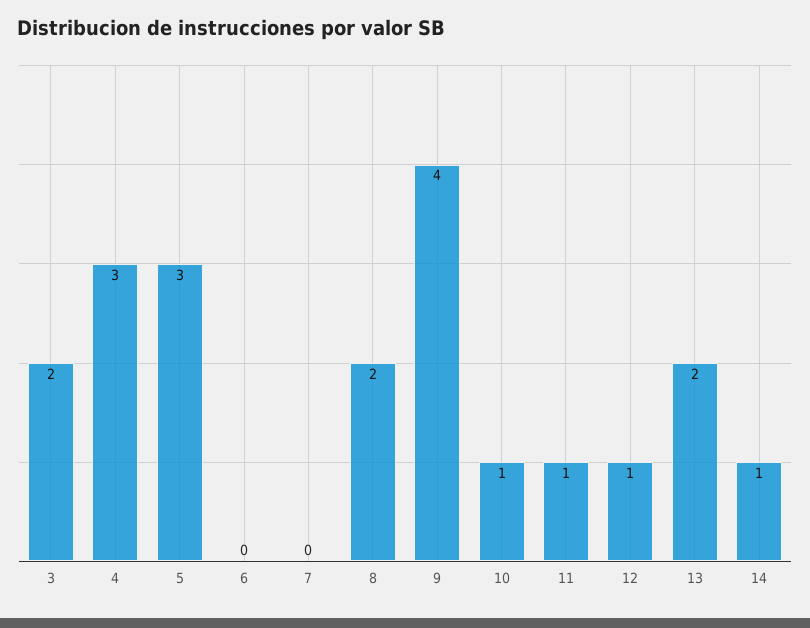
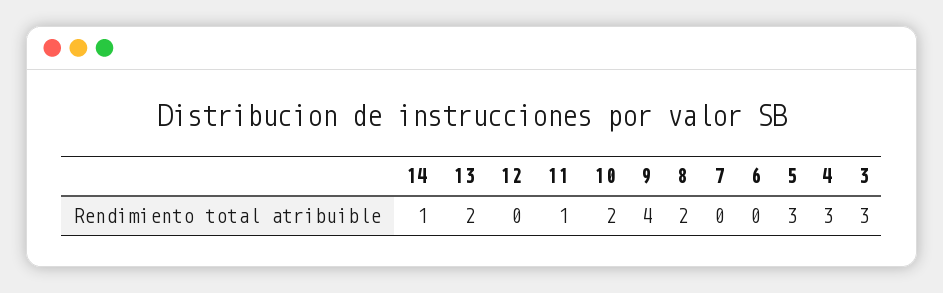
  {
-   "3": 2,
+   "3": 3,
    "4": 3,
    "5": 3,
    "6": 0,
    "7": 0,
    "8": 2,
    "9": 4,
-   "10": 1,
+   "10": 2,
    "11": 1,
-   "12": 1,
+   "12": 0,
    "13": 2,
    "14": 1
  }

